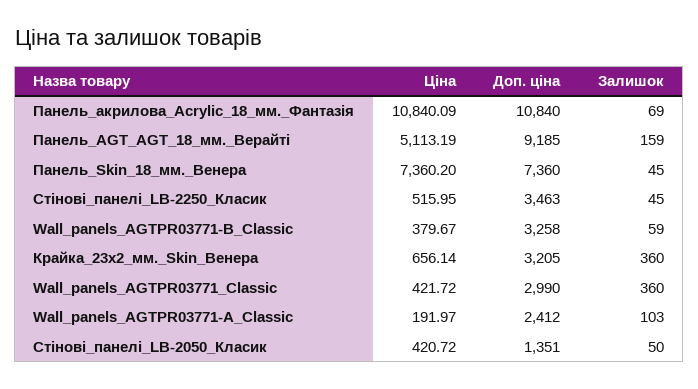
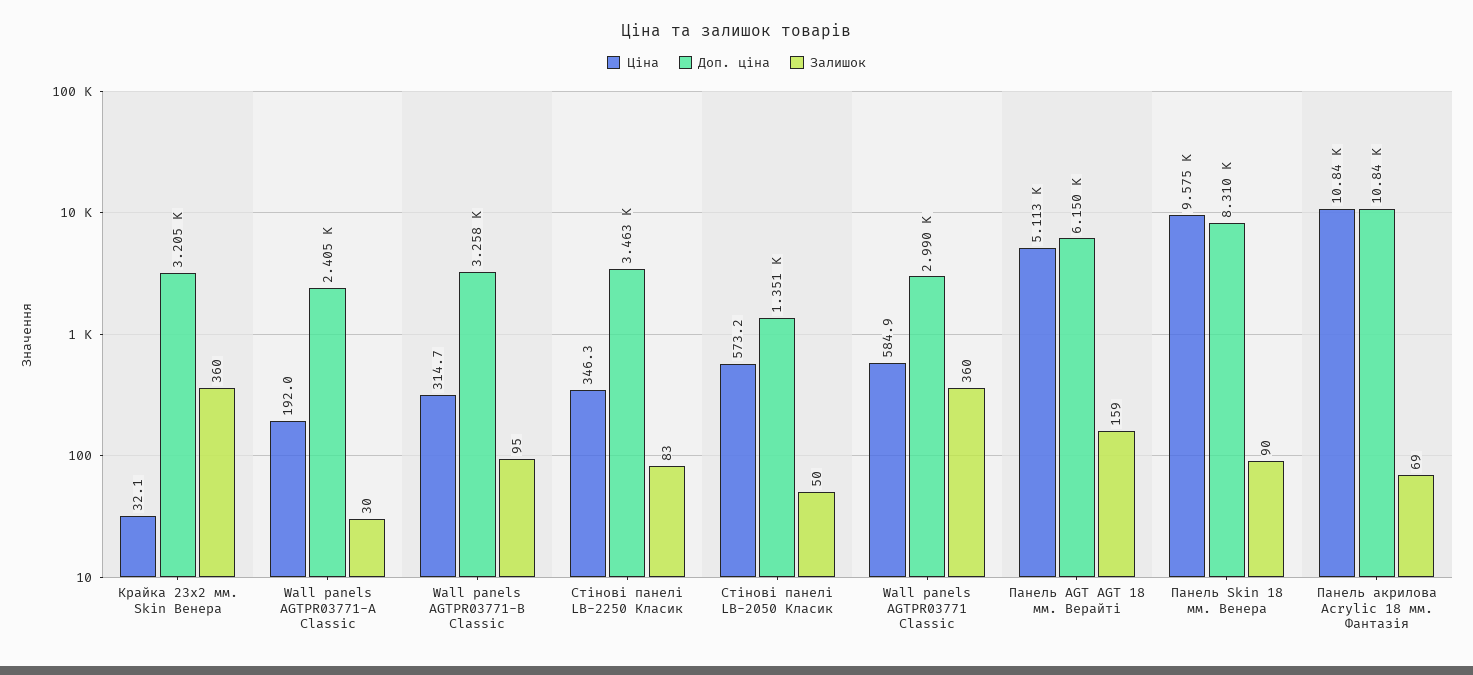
  {
    "Ціна": {
      "Панель_акрилова_Acrylic_18_мм._Фантазія": 10840.09,
      "Панель_AGT_AGT_18_мм._Верайті": 5113.19,
-     "Панель_Skin_18_мм._Венера": 7360.2,
+     "Панель_Skin_18_мм._Венера": 9575,
-     "Стінові_панелі_LB-2250_Класик": 515.95,
+     "Стінові_панелі_LB-2250_Класик": 346.3,
-     "Wall_panels_AGTPR03771-B_Classic": 379.67,
+     "Wall_panels_AGTPR03771-B_Classic": 314.7,
-     "Крайка_23x2_мм._Skin_Венера": 656.14,
+     "Крайка_23x2_мм._Skin_Венера": 32.1,
-     "Wall_panels_AGTPR03771_Classic": 421.72,
+     "Wall_panels_AGTPR03771_Classic": 584.9,
      "Wall_panels_AGTPR03771-А_Classic": 191.97,
-     "Стінові_панелі_LB-2050_Класик": 420.72
+     "Стінові_панелі_LB-2050_Класик": 573.2
    },
    "Доп. ціна": {
      "Панель_акрилова_Acrylic_18_мм._Фантазія": 10840,
-     "Панель_AGT_AGT_18_мм._Верайті": 9185,
+     "Панель_AGT_AGT_18_мм._Верайті": 6150,
-     "Панель_Skin_18_мм._Венера": 7360,
+     "Панель_Skin_18_мм._Венера": 8310,
      "Стінові_панелі_LB-2250_Класик": 3463,
      "Wall_panels_AGTPR03771-B_Classic": 3258,
      "Крайка_23x2_мм._Skin_Венера": 3205,
      "Wall_panels_AGTPR03771_Classic": 2990,
-     "Wall_panels_AGTPR03771-А_Classic": 2412,
+     "Wall_panels_AGTPR03771-А_Classic": 2405,
      "Стінові_панелі_LB-2050_Класик": 1351
    },
    "Залишок": {
      "Панель_акрилова_Acrylic_18_мм._Фантазія": 69,
      "Панель_AGT_AGT_18_мм._Верайті": 159,
-     "Панель_Skin_18_мм._Венера": 45,
+     "Панель_Skin_18_мм._Венера": 90,
-     "Стінові_панелі_LB-2250_Класик": 45,
+     "Стінові_панелі_LB-2250_Класик": 83,
-     "Wall_panels_AGTPR03771-B_Classic": 59,
+     "Wall_panels_AGTPR03771-B_Classic": 95,
      "Крайка_23x2_мм._Skin_Венера": 360,
      "Wall_panels_AGTPR03771_Classic": 360,
-     "Wall_panels_AGTPR03771-А_Classic": 103,
+     "Wall_panels_AGTPR03771-А_Classic": 30,
      "Стінові_панелі_LB-2050_Класик": 50
    }
  }

